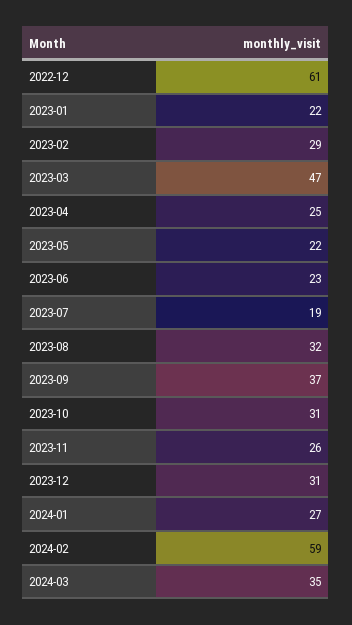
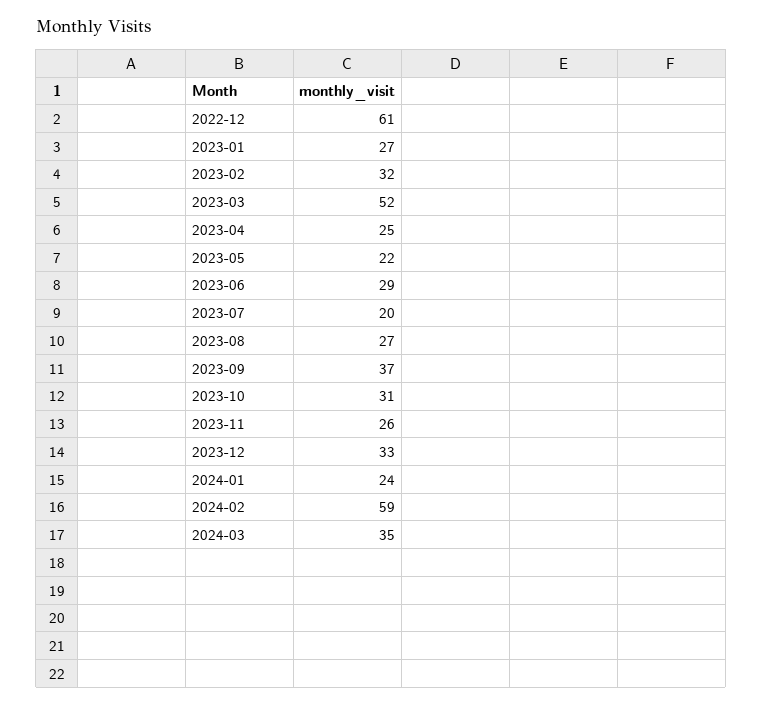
  {
    "2022-12": 61,
-   "2023-01": 22,
+   "2023-01": 27,
-   "2023-02": 29,
+   "2023-02": 32,
-   "2023-03": 47,
+   "2023-03": 52,
    "2023-04": 25,
    "2023-05": 22,
-   "2023-06": 23,
+   "2023-06": 29,
-   "2023-07": 19,
+   "2023-07": 20,
-   "2023-08": 32,
+   "2023-08": 27,
    "2023-09": 37,
    "2023-10": 31,
    "2023-11": 26,
-   "2023-12": 31,
+   "2023-12": 33,
-   "2024-01": 27,
+   "2024-01": 24,
    "2024-02": 59,
    "2024-03": 35
  }

